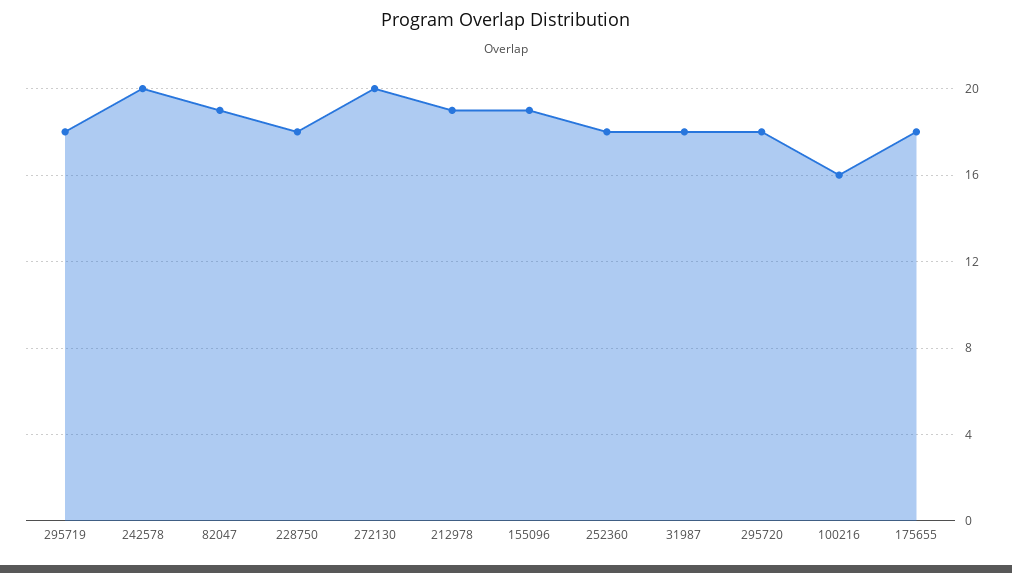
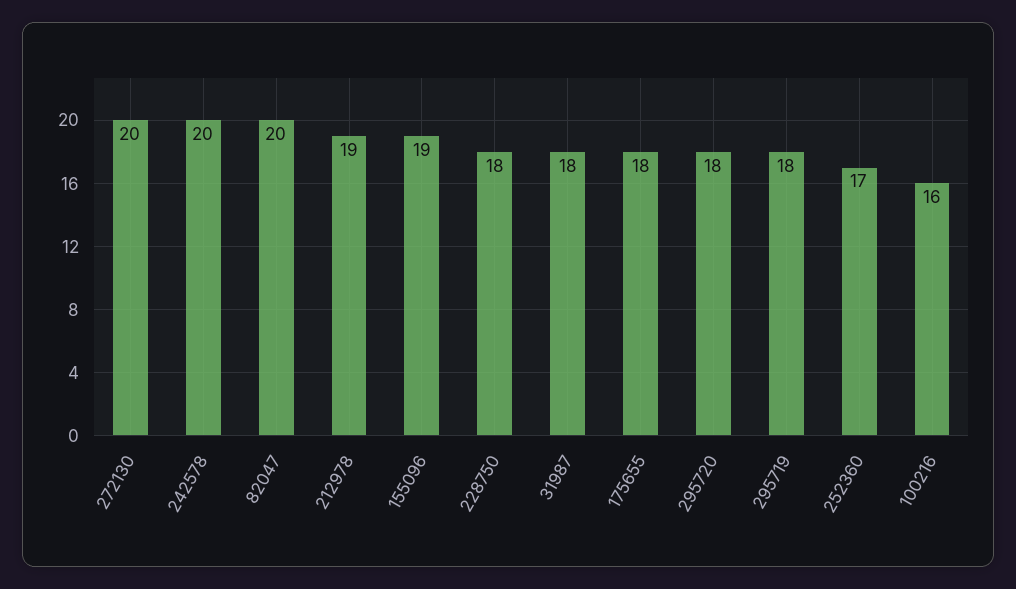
  {
    "295719": 18,
    "242578": 20,
-   "82047": 19,
+   "82047": 20,
    "228750": 18,
    "272130": 20,
    "212978": 19,
    "155096": 19,
-   "252360": 18,
+   "252360": 17,
    "31987": 18,
    "295720": 18,
    "100216": 16,
    "175655": 18
  }

